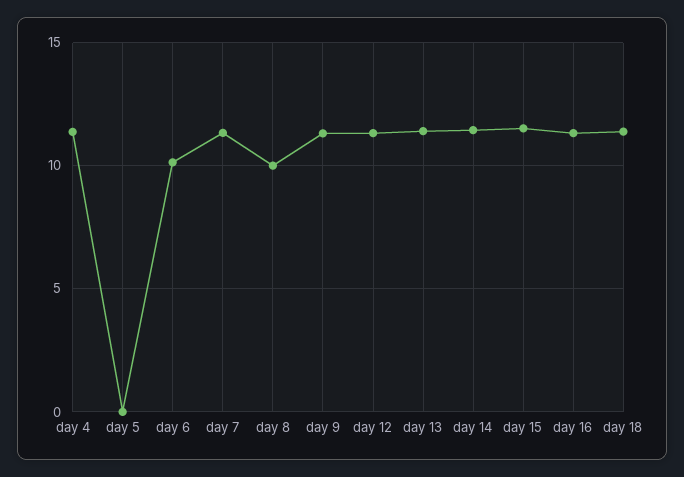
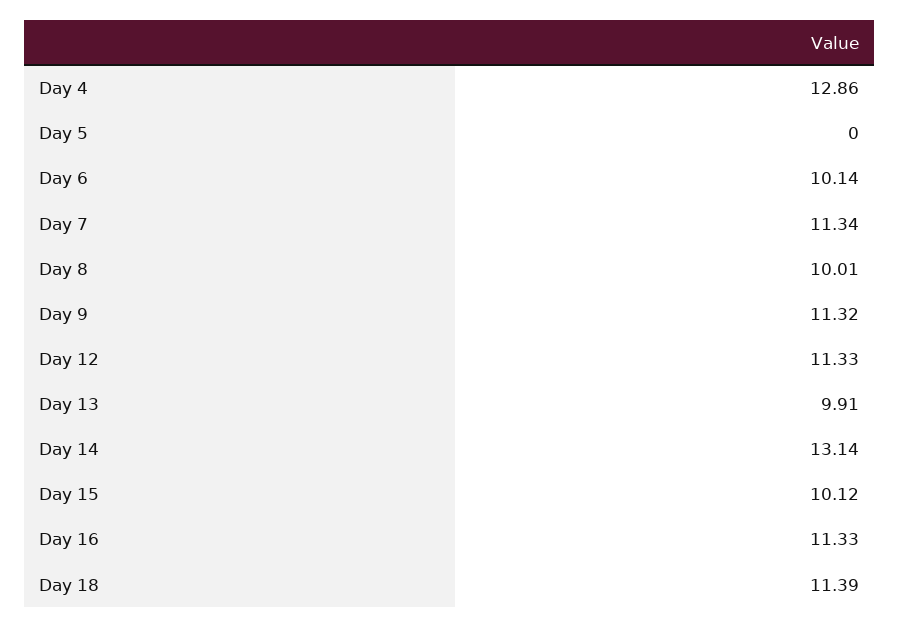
  {
-   "day 4": 11.5,
+   "day 4": 12.86,
    "day 5": 0,
    "day 6": 10.14,
    "day 7": 11.34,
    "day 8": 10.01,
    "day 9": 11.32,
    "day 12": 11.33,
-   "day 13": 11.5,
+   "day 13": 9.91,
-   "day 14": 11.5,
+   "day 14": 13.14,
-   "day 15": 11.5,
+   "day 15": 10.12,
    "day 16": 11.33,
    "day 18": 11.39
  }

